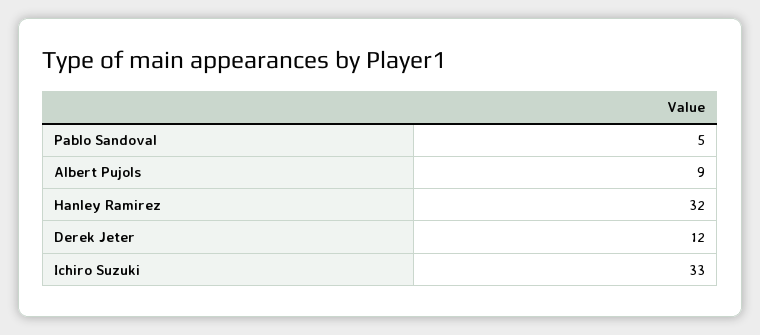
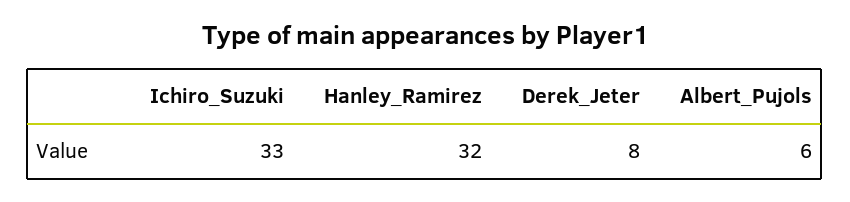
  {
-   "Pablo Sandoval": 5,
-   "Albert Pujols": 9,
+   "Albert Pujols": 6,
    "Hanley Ramirez": 32,
-   "Derek Jeter": 12,
+   "Derek Jeter": 8,
    "Ichiro Suzuki": 33
  }

